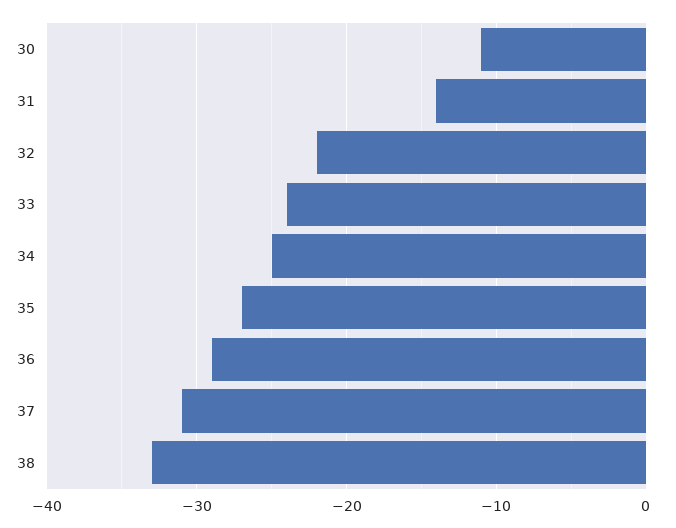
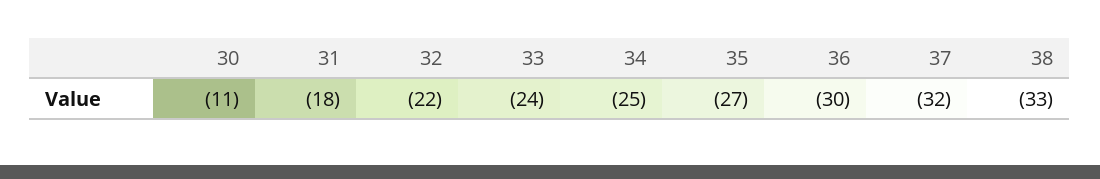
  {
    "30": -11,
-   "31": -14,
+   "31": -18,
    "32": -22,
    "33": -24,
    "34": -25,
    "35": -27,
-   "36": -29,
+   "36": -30,
-   "37": -31,
+   "37": -32,
    "38": -33
  }

